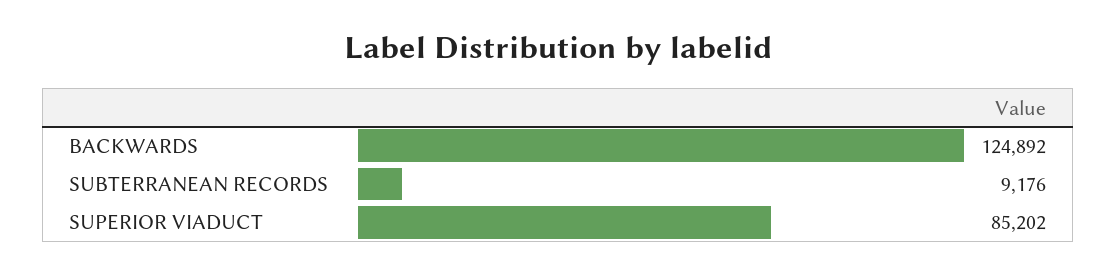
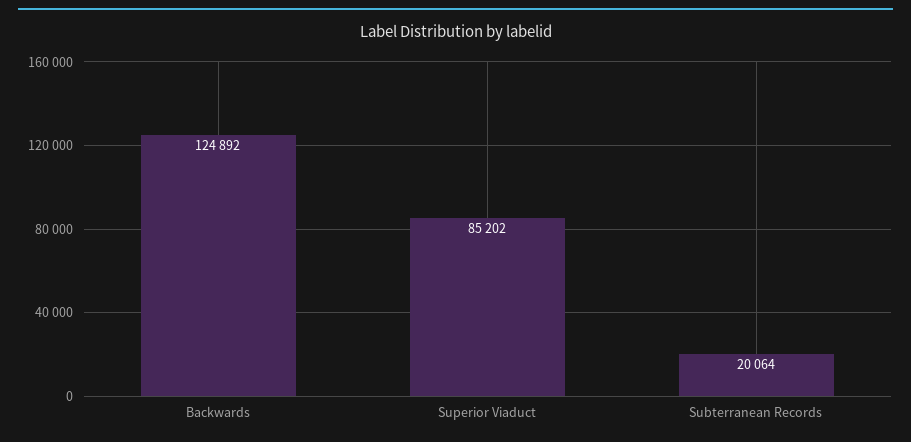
  {
    "BACKWARDS": 124892,
-   "SUBTERRANEAN RECORDS": 9176,
+   "SUBTERRANEAN RECORDS": 20064,
    "SUPERIOR VIADUCT": 85202
  }

